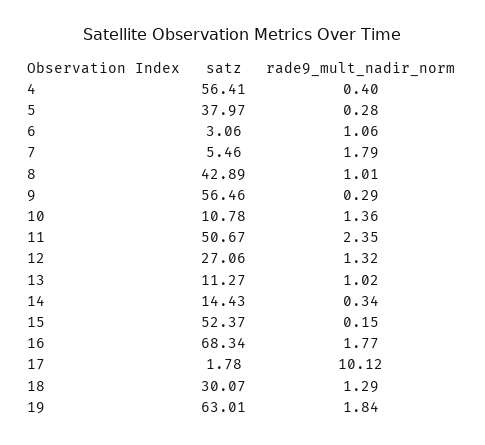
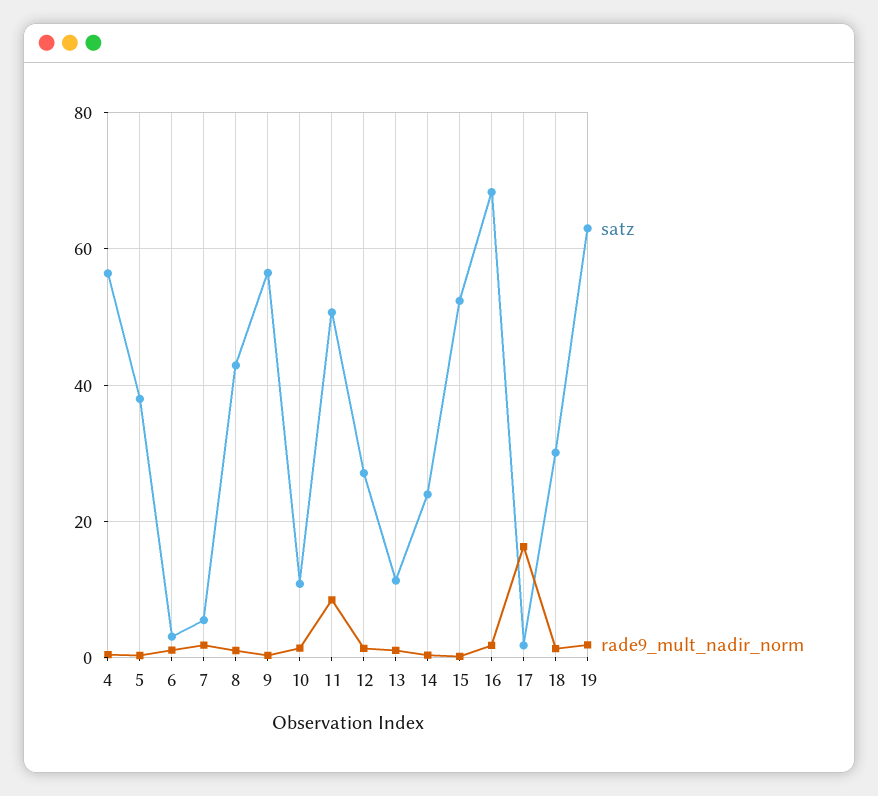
  {
    "satz": {
      "4": 56.41,
      "5": 37.97,
      "6": 3.06,
      "7": 5.46,
      "8": 42.89,
      "9": 56.46,
      "10": 10.78,
      "11": 50.67,
      "12": 27.06,
      "13": 11.27,
-     "14": 14.43,
+     "14": 24,
      "15": 52.37,
      "16": 68.34,
      "17": 1.78,
      "18": 30.07,
      "19": 63.01
    },
    "rade9_mult_nadir_norm": {
      "4": 0.4,
      "5": 0.28,
      "6": 1.06,
      "7": 1.79,
      "8": 1.01,
      "9": 0.29,
      "10": 1.36,
-     "11": 2.35,
+     "11": 8,
      "12": 1.32,
      "13": 1.02,
      "14": 0.34,
      "15": 0.15,
      "16": 1.77,
-     "17": 10.12,
+     "17": 16,
      "18": 1.29,
      "19": 1.84
    }
  }

